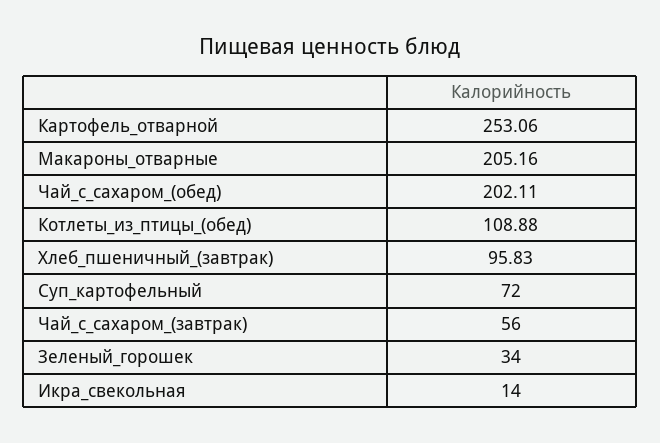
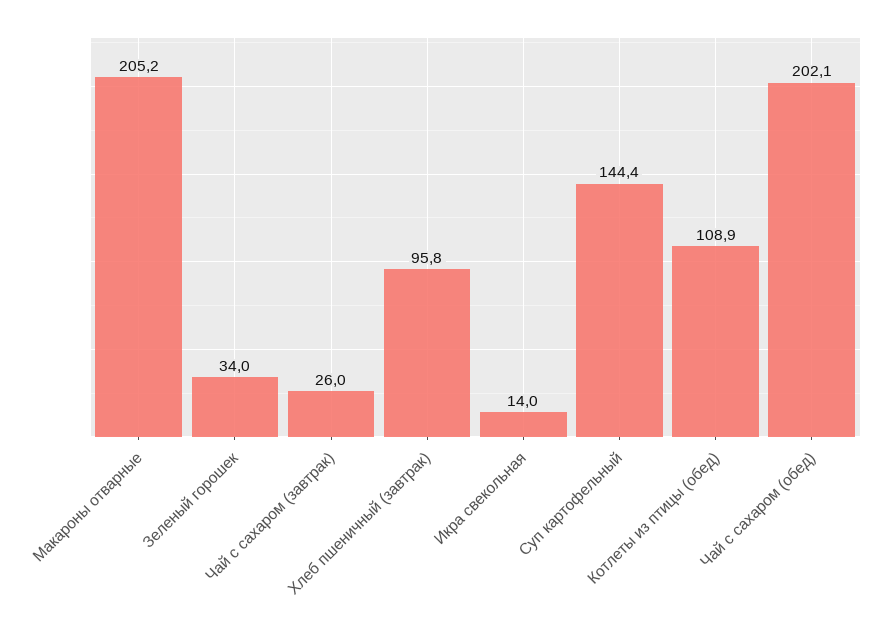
  {
-   "Картофель_отварной": 253.06,
    "Макароны_отварные": 205.16,
    "Чай_с_сахаром_(обед)": 202.11,
    "Котлеты_из_птицы_(обед)": 108.88,
    "Хлеб_пшеничный_(завтрак)": 95.83,
-   "Суп_картофельный": 72,
+   "Суп_картофельный": 144.4,
-   "Чай_с_сахаром_(завтрак)": 56,
+   "Чай_с_сахаром_(завтрак)": 26,
    "Зеленый_горошек": 34,
    "Икра_свекольная": 14
  }

